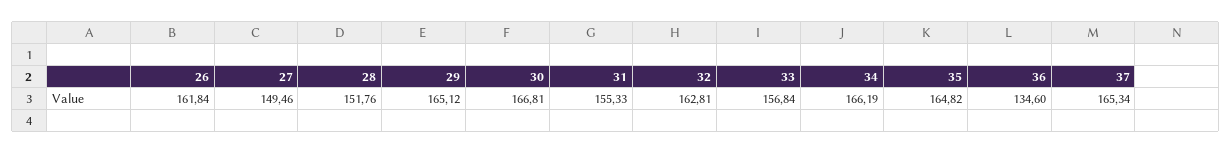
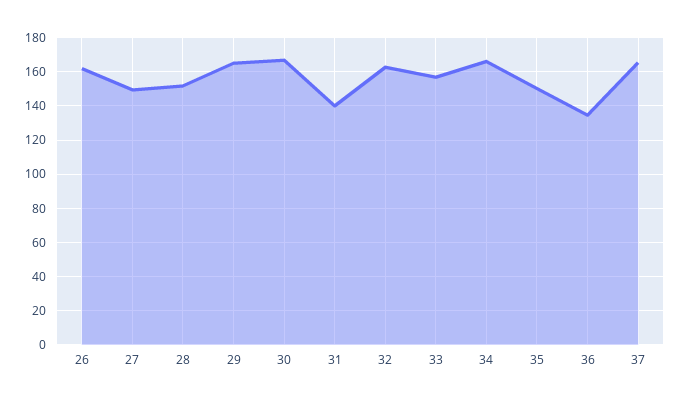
  {
    "26": 161.84,
    "27": 149.46,
    "28": 151.76,
    "29": 165.12,
    "30": 166.81,
-   "31": 155.33,
+   "31": 140,
    "32": 162.81,
    "33": 156.84,
    "34": 166.19,
-   "35": 164.82,
+   "35": 150,
    "36": 134.6,
    "37": 165.34
  }

